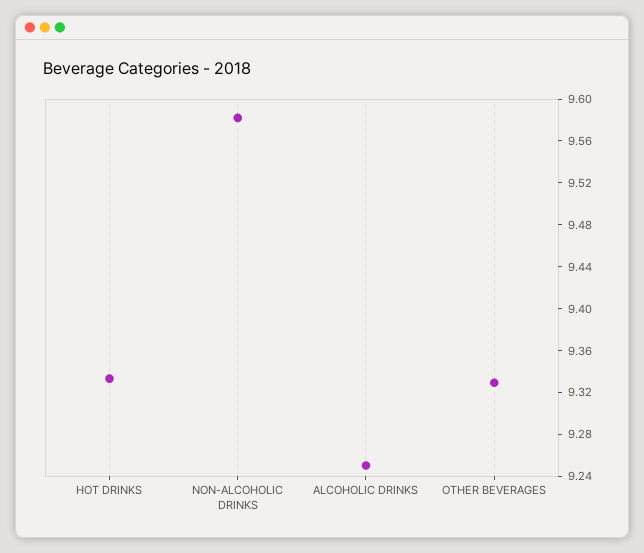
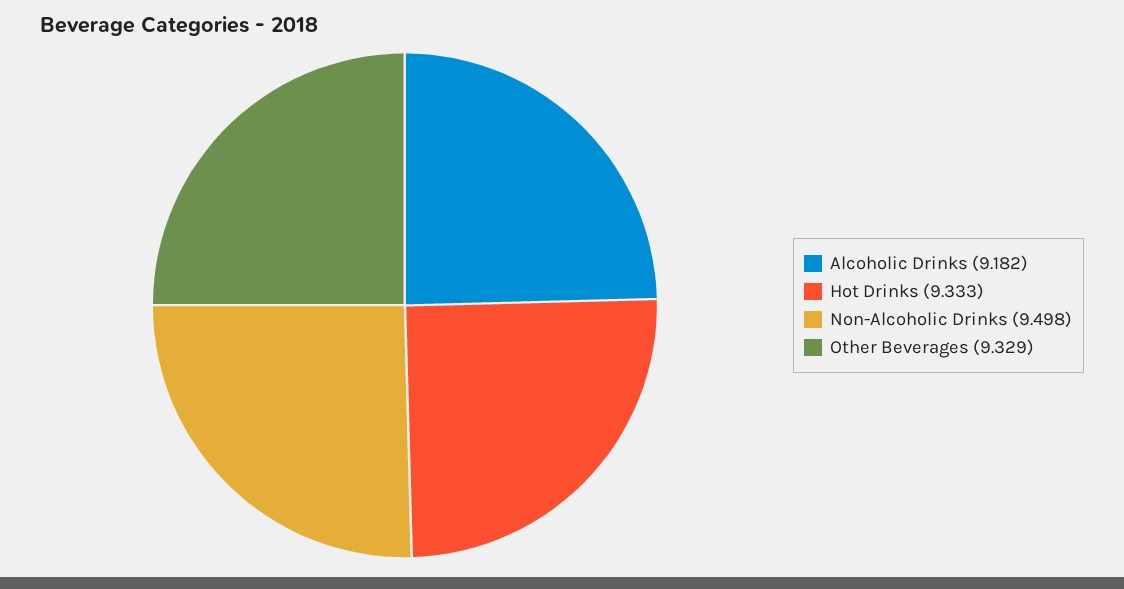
  {
    "HOT DRINKS": 9.333,
-   "NON-ALCOHOLIC DRINKS": 9.58,
+   "NON-ALCOHOLIC DRINKS": 9.498,
-   "ALCOHOLIC DRINKS": 9.25,
+   "ALCOHOLIC DRINKS": 9.182,
    "OTHER BEVERAGES": 9.329
  }

